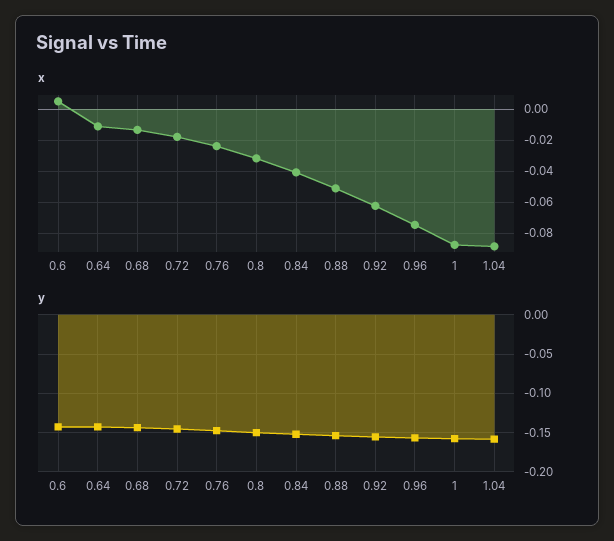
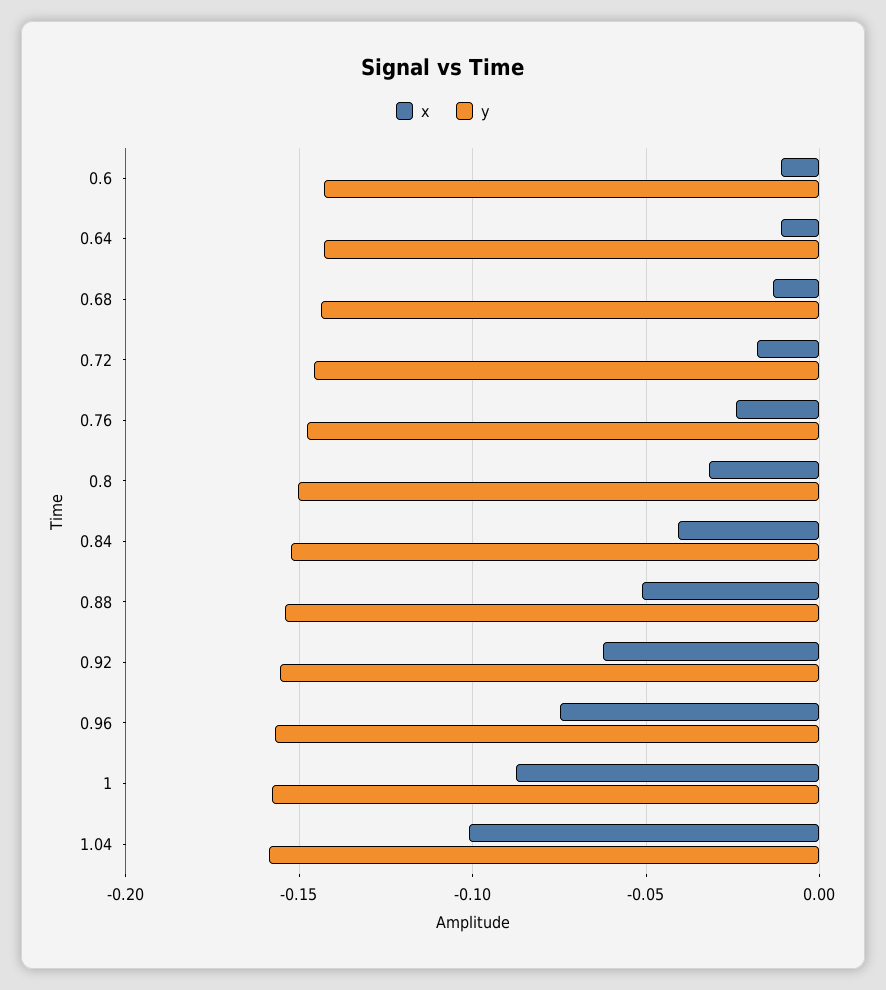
  {
    "x": {
-     "0.6": 0.005,
+     "0.6": -0.01,
      "0.64": -0.01,
      "0.68": -0.015,
      "0.72": -0.02,
      "0.76": -0.025,
      "0.8": -0.03,
      "0.84": -0.04,
      "0.88": -0.05,
      "0.92": -0.065,
      "0.96": -0.075,
      "1": -0.09,
-     "1.04": -0.09
+     "1.04": -0.1
    },
    "y": {
      "0.6": -0.145,
      "0.64": -0.145,
      "0.68": -0.145,
      "0.72": -0.145,
      "0.76": -0.15,
      "0.8": -0.15,
      "0.84": -0.15,
      "0.88": -0.155,
      "0.92": -0.155,
      "0.96": -0.155,
      "1": -0.16,
      "1.04": -0.16
    }
  }

